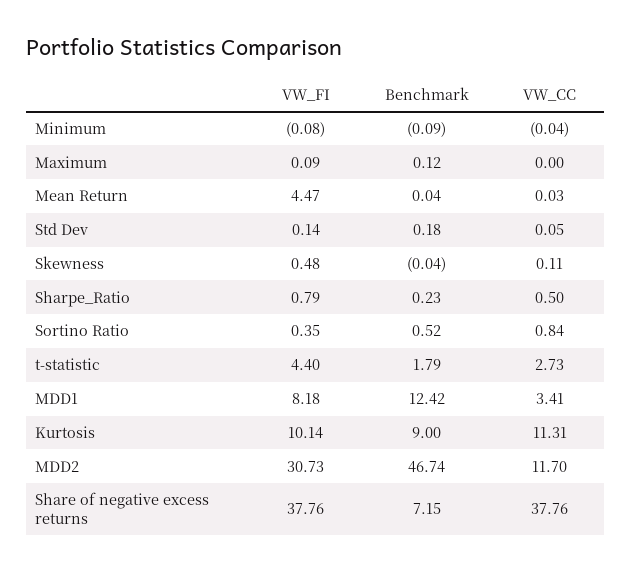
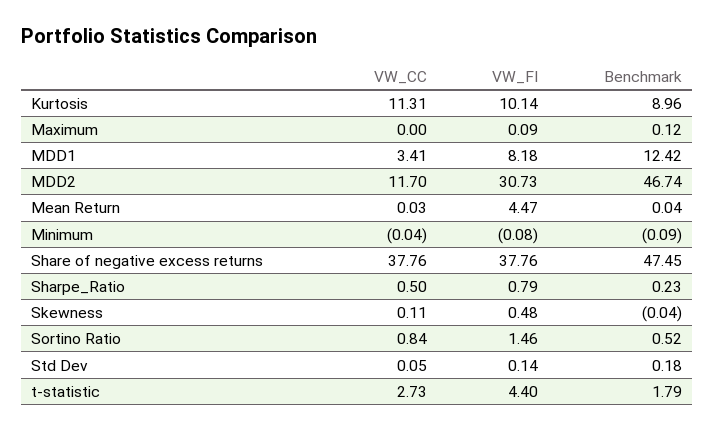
  {
    "VW_FI": {
      "Minimum": -0.08,
      "Maximum": 0.09,
      "Mean Return": 4.47,
      "Std Dev": 0.14,
      "Skewness": 0.48,
      "Sharpe_Ratio": 0.79,
-     "Sortino Ratio": 0.35,
+     "Sortino Ratio": 1.46,
      "t-statistic": 4.4,
      "MDD1": 8.18,
      "Kurtosis": 10.14,
      "MDD2": 30.73,
      "Share of negative excess returns": 37.76
    },
    "Benchmark": {
      "Minimum": -0.09,
      "Maximum": 0.12,
      "Mean Return": 0.04,
      "Std Dev": 0.18,
      "Skewness": -0.04,
      "Sharpe_Ratio": 0.23,
      "Sortino Ratio": 0.52,
      "t-statistic": 1.79,
      "MDD1": 12.42,
-     "Kurtosis": 9,
+     "Kurtosis": 8.96,
      "MDD2": 46.74,
-     "Share of negative excess returns": 7.15
+     "Share of negative excess returns": 47.45
    },
    "VW_CC": {
      "Minimum": -0.04,
      "Maximum": 0,
      "Mean Return": 0.03,
      "Std Dev": 0.05,
      "Skewness": 0.11,
      "Sharpe_Ratio": 0.5,
      "Sortino Ratio": 0.84,
      "t-statistic": 2.73,
      "MDD1": 3.41,
      "Kurtosis": 11.31,
      "MDD2": 11.7,
      "Share of negative excess returns": 37.76
    }
  }

